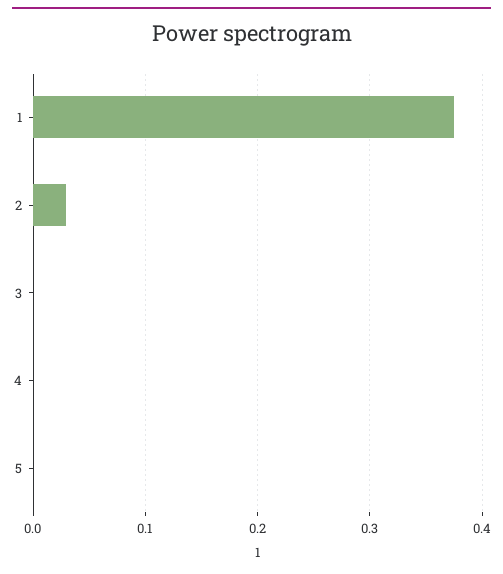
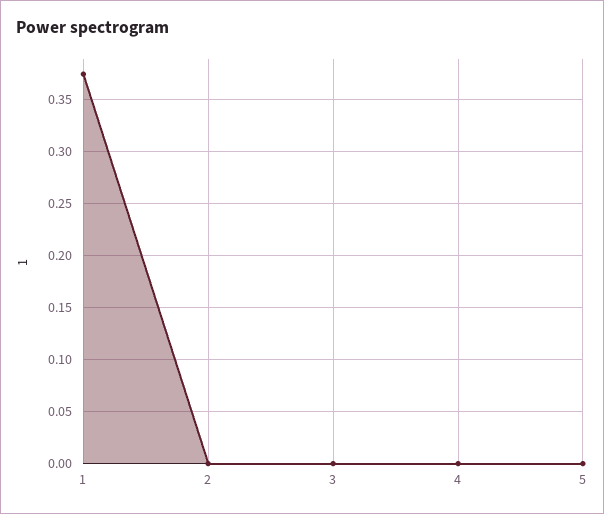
  {
    "1": 0.37,
-   "2": 0.03,
+   "2": 0,
    "3": 0,
    "4": 0,
    "5": 0
  }

